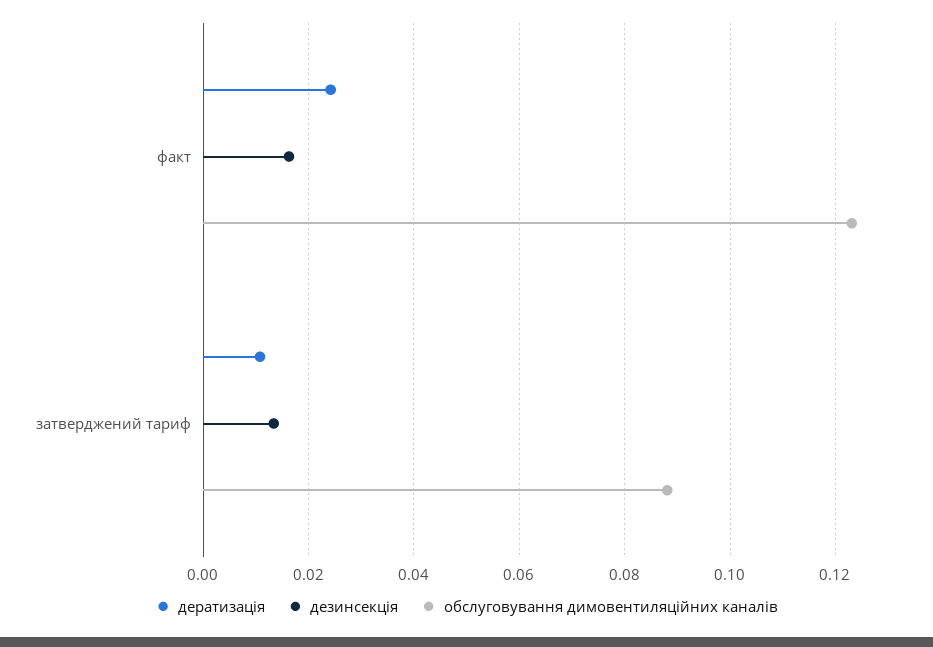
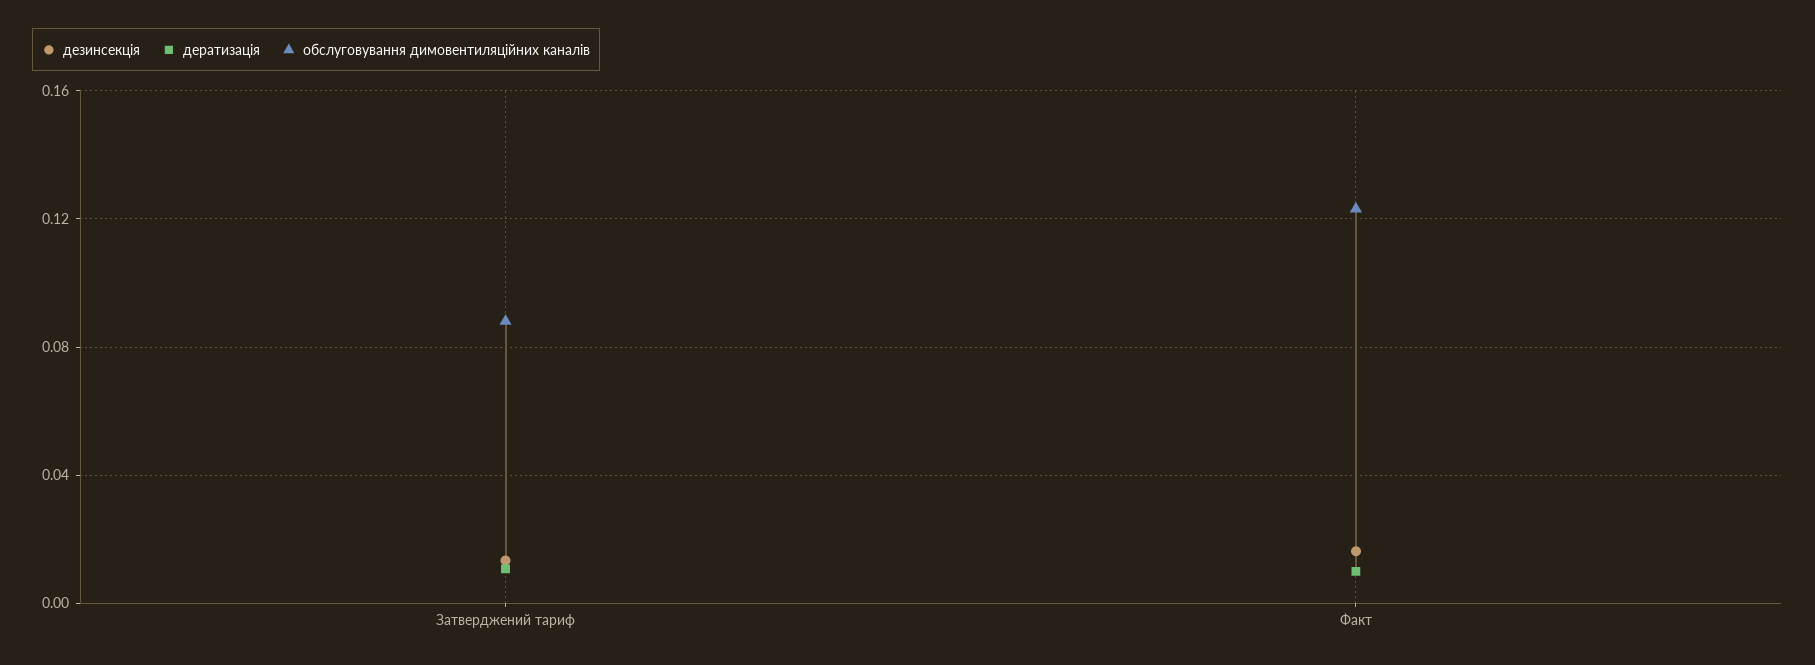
  {
    "дератизація": {
-     "факт": 0.024,
+     "факт": 0.01,
      "затверджений тариф": 0.01
    },
    "дезинсекція": {
      "факт": 0.016,
      "затверджений тариф": 0.014
    },
    "обслуговування димовентиляційних каналів": {
      "факт": 0.124,
      "затверджений тариф": 0.088
    }
  }

